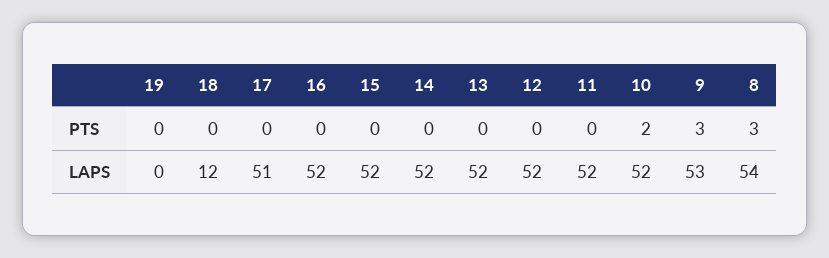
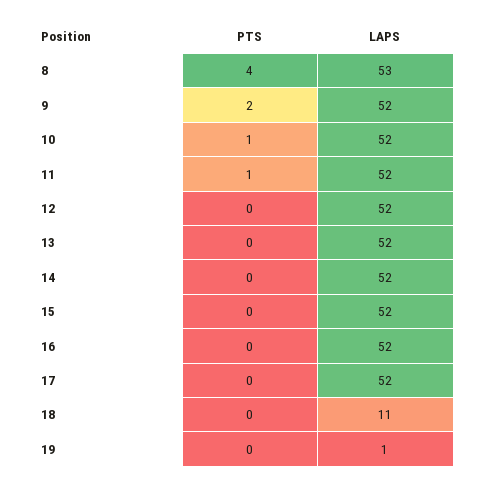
  {
    "19": {
      "PTS": 0,
-     "LAPS": 0
+     "LAPS": 1
    },
    "18": {
      "PTS": 0,
-     "LAPS": 12
+     "LAPS": 11
    },
    "17": {
      "PTS": 0,
-     "LAPS": 51
+     "LAPS": 52
    },
    "16": {
      "PTS": 0,
      "LAPS": 52
    },
    "15": {
      "PTS": 0,
      "LAPS": 52
    },
    "14": {
      "PTS": 0,
      "LAPS": 52
    },
    "13": {
      "PTS": 0,
      "LAPS": 52
    },
    "12": {
      "PTS": 0,
      "LAPS": 52
    },
    "11": {
-     "PTS": 0,
+     "PTS": 1,
      "LAPS": 52
    },
    "10": {
-     "PTS": 2,
+     "PTS": 1,
      "LAPS": 52
    },
    "9": {
-     "PTS": 3,
+     "PTS": 2,
-     "LAPS": 53
+     "LAPS": 52
    },
    "8": {
-     "PTS": 3,
+     "PTS": 4,
-     "LAPS": 54
+     "LAPS": 53
    }
  }

